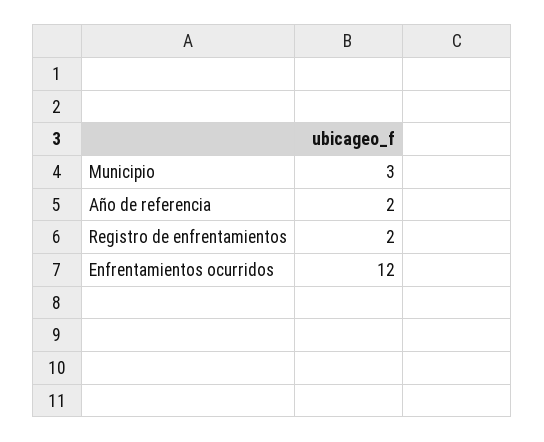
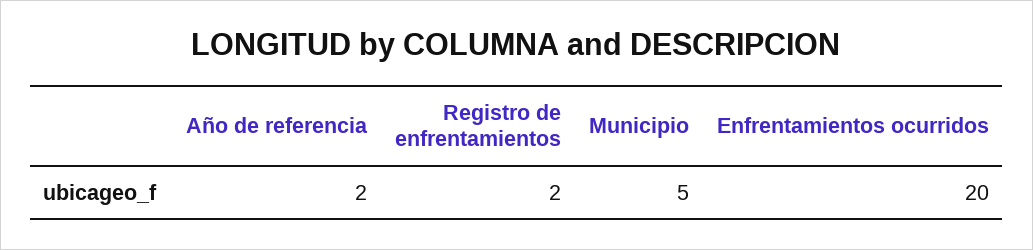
  {
-   "Municipio": 3,
+   "Municipio": 5,
    "Año de referencia": 2,
    "Registro de enfrentamientos": 2,
-   "Enfrentamientos ocurridos": 12
+   "Enfrentamientos ocurridos": 20
  }

